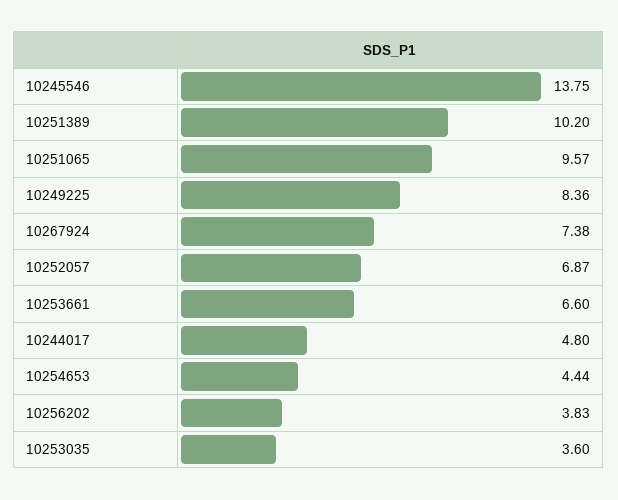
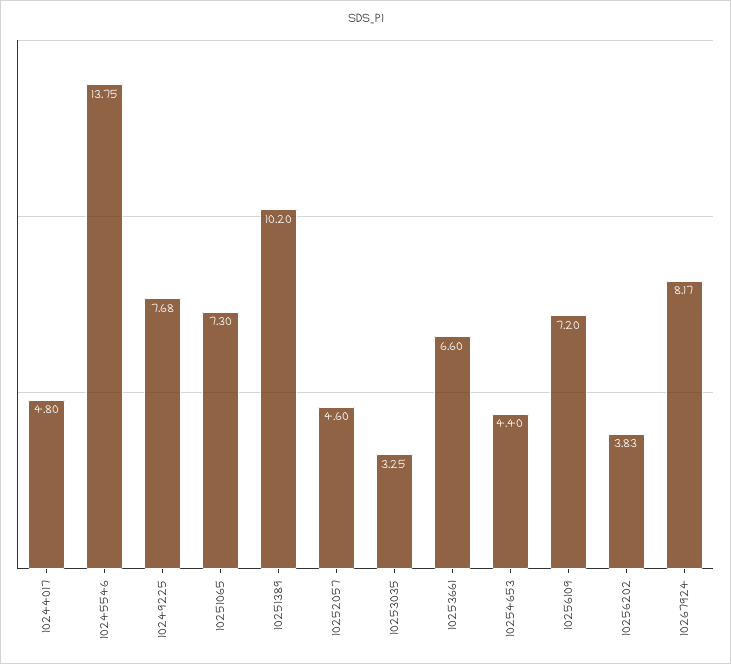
  {
    "10245546": 13.75,
    "10251389": 10.2,
-   "10251065": 9.57,
+   "10251065": 7.3,
-   "10249225": 8.36,
+   "10249225": 7.68,
-   "10267924": 7.38,
+   "10267924": 8.17,
-   "10252057": 6.87,
+   "10252057": 4.6,
    "10253661": 6.6,
    "10244017": 4.8,
-   "10254653": 4.44,
+   "10254653": 4.4,
    "10256202": 3.83,
-   "10253035": 3.6
+   "10253035": 3.25,
+   "10256109": 7.2
  }

